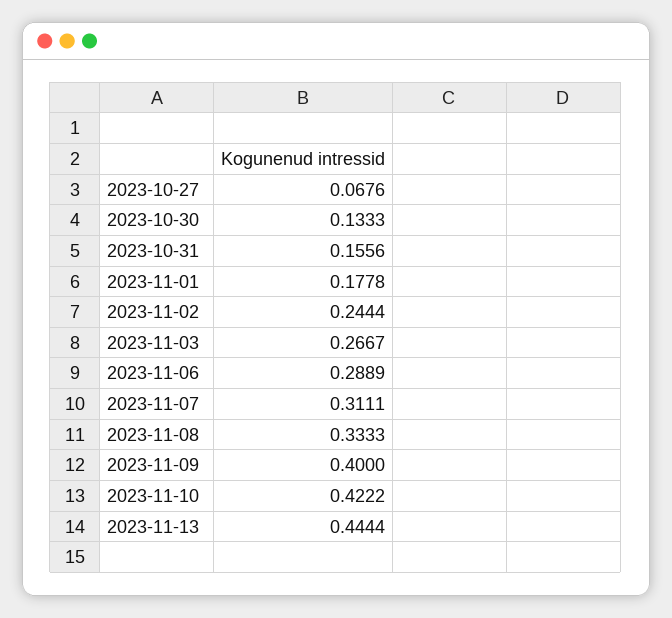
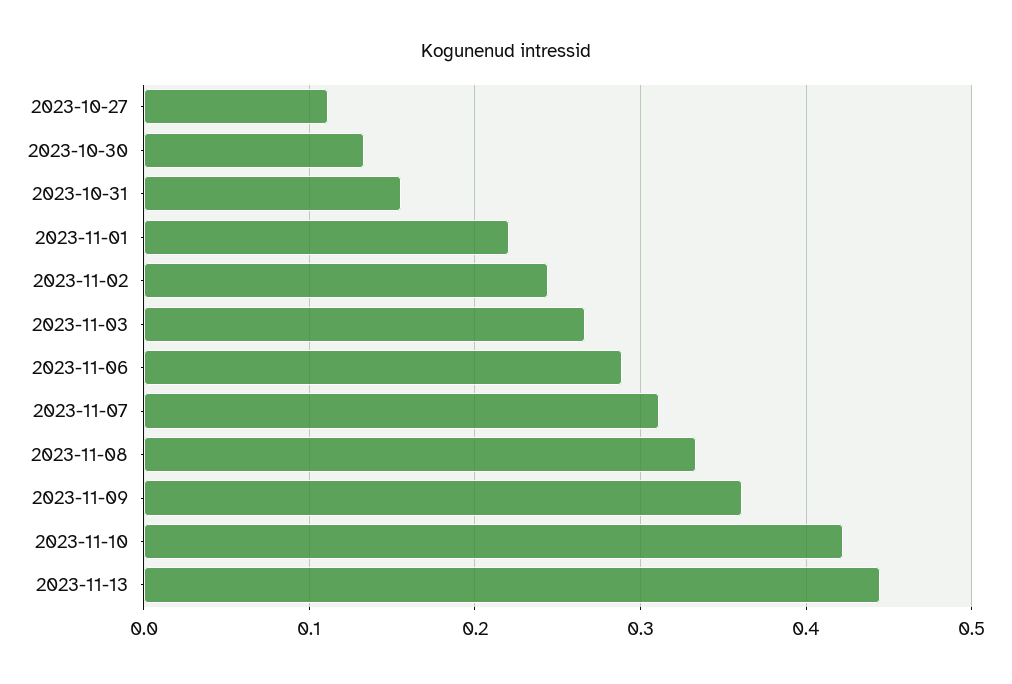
  {
-   "2023-10-27": 0.0676,
+   "2023-10-27": 0.11,
    "2023-10-30": 0.1333,
    "2023-10-31": 0.1556,
-   "2023-11-01": 0.1778,
+   "2023-11-01": 0.22,
    "2023-11-02": 0.2444,
    "2023-11-03": 0.2667,
    "2023-11-06": 0.2889,
    "2023-11-07": 0.3111,
    "2023-11-08": 0.3333,
-   "2023-11-09": 0.4,
+   "2023-11-09": 0.36,
    "2023-11-10": 0.4222,
    "2023-11-13": 0.4444
  }

